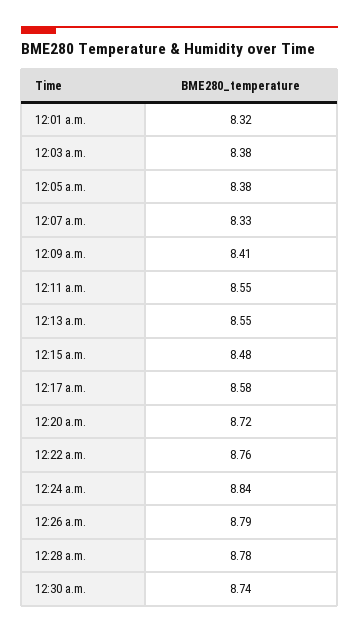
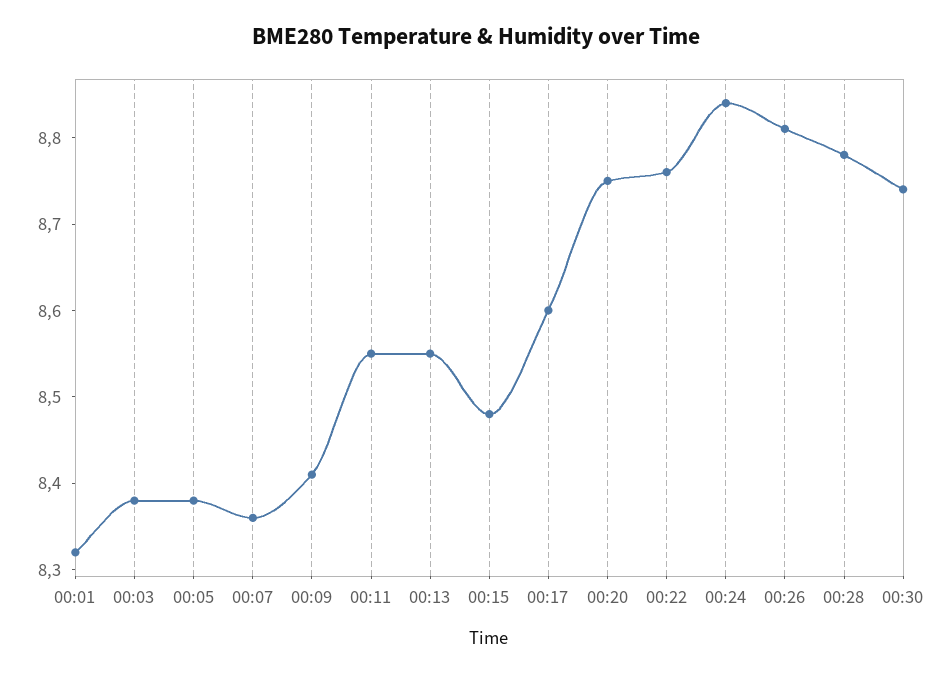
  {
    "12:01 a.m.": 8.32,
    "12:03 a.m.": 8.38,
    "12:05 a.m.": 8.38,
-   "12:07 a.m.": 8.33,
+   "12:07 a.m.": 8.36,
    "12:09 a.m.": 8.41,
    "12:11 a.m.": 8.55,
    "12:13 a.m.": 8.55,
    "12:15 a.m.": 8.48,
-   "12:17 a.m.": 8.58,
+   "12:17 a.m.": 8.6,
-   "12:20 a.m.": 8.72,
+   "12:20 a.m.": 8.75,
    "12:22 a.m.": 8.76,
    "12:24 a.m.": 8.84,
-   "12:26 a.m.": 8.79,
+   "12:26 a.m.": 8.81,
    "12:28 a.m.": 8.78,
    "12:30 a.m.": 8.74
  }

